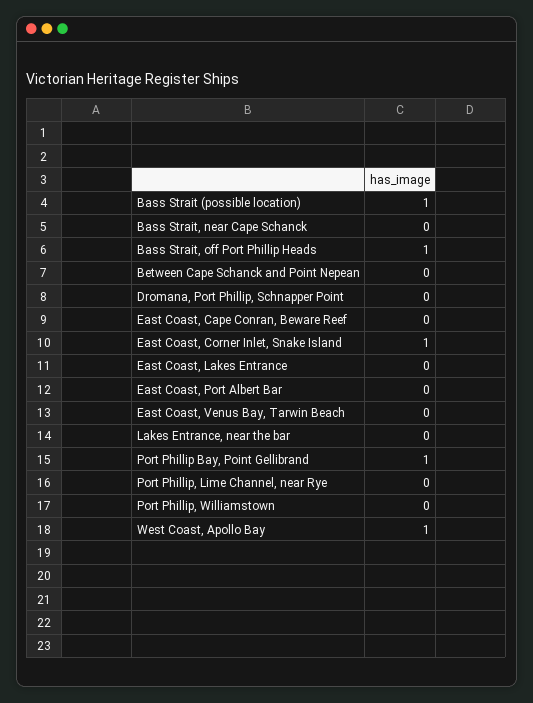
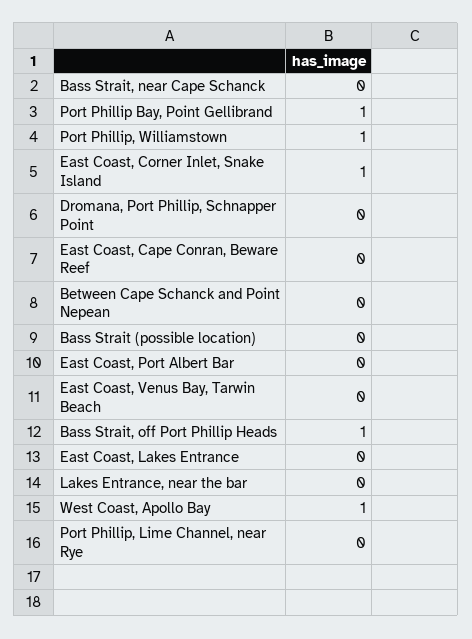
  {
-   "Bass Strait (possible location)": 1,
+   "Bass Strait (possible location)": 0,
    "Bass Strait, near Cape Schanck": 0,
    "Bass Strait, off Port Phillip Heads": 1,
    "Between Cape Schanck and Point Nepean": 0,
    "Dromana, Port Phillip, Schnapper Point": 0,
    "East Coast, Cape Conran, Beware Reef": 0,
    "East Coast, Corner Inlet, Snake Island": 1,
    "East Coast, Lakes Entrance": 0,
    "East Coast, Port Albert Bar": 0,
    "East Coast, Venus Bay, Tarwin Beach": 0,
    "Lakes Entrance, near the bar": 0,
    "Port Phillip Bay, Point Gellibrand": 1,
    "Port Phillip, Lime Channel, near Rye": 0,
-   "Port Phillip, Williamstown": 0,
+   "Port Phillip, Williamstown": 1,
    "West Coast, Apollo Bay": 1
  }

